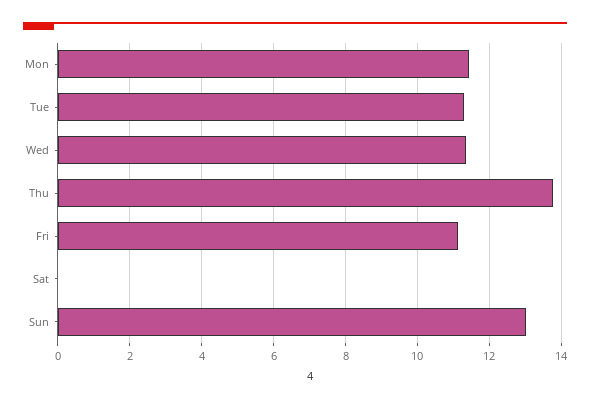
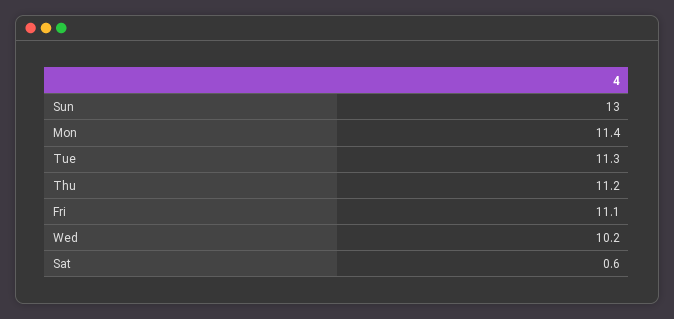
  {
    "Mon": 11.4,
    "Tue": 11.3,
-   "Wed": 11.4,
+   "Wed": 10.2,
-   "Thu": 13.8,
+   "Thu": 11.2,
    "Fri": 11.1,
-   "Sat": 0,
+   "Sat": 0.6,
    "Sun": 13
  }

